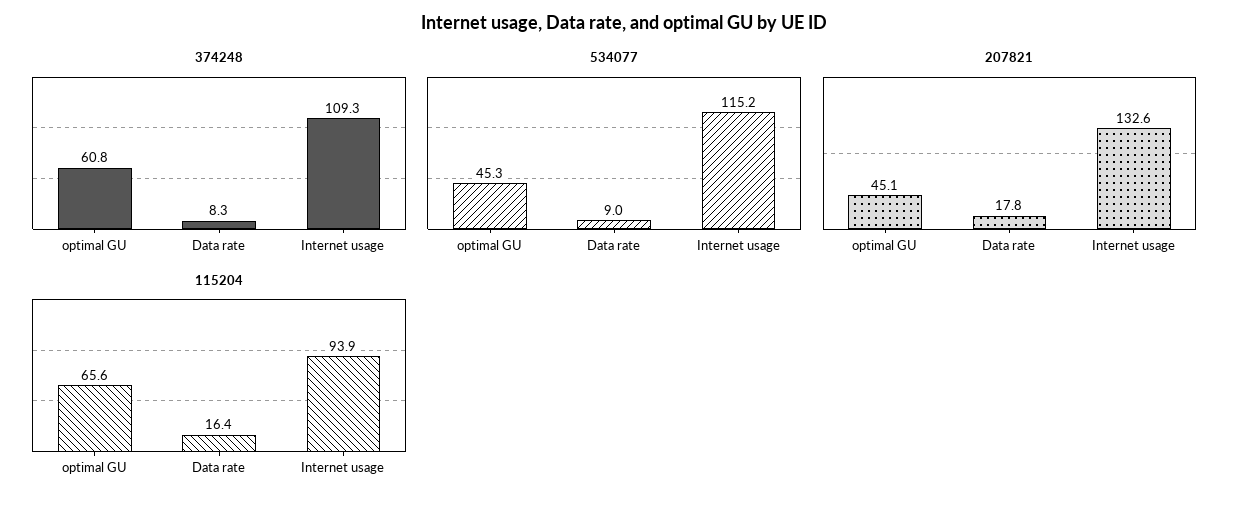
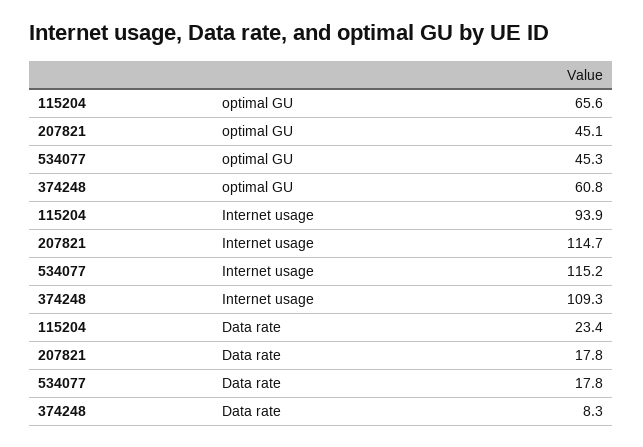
  {
    "374248": {
      "optimal GU": 60.8,
      "Data rate": 8.3,
      "Internet usage": 109.3
    },
    "534077": {
      "optimal GU": 45.3,
-     "Data rate": 9,
+     "Data rate": 17.8,
      "Internet usage": 115.2
    },
    "207821": {
      "optimal GU": 45.1,
      "Data rate": 17.8,
-     "Internet usage": 132.6
+     "Internet usage": 114.7
    },
    "115204": {
      "optimal GU": 65.6,
-     "Data rate": 16.4,
+     "Data rate": 23.4,
      "Internet usage": 93.9
    }
  }

